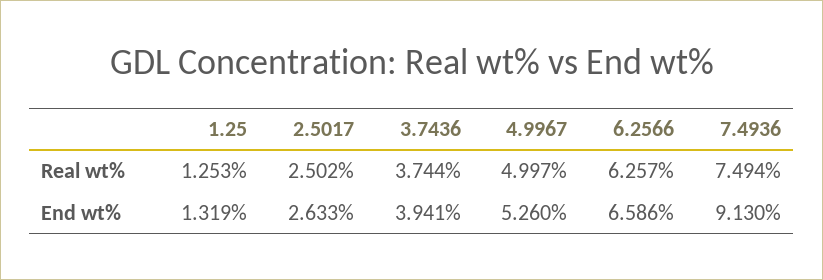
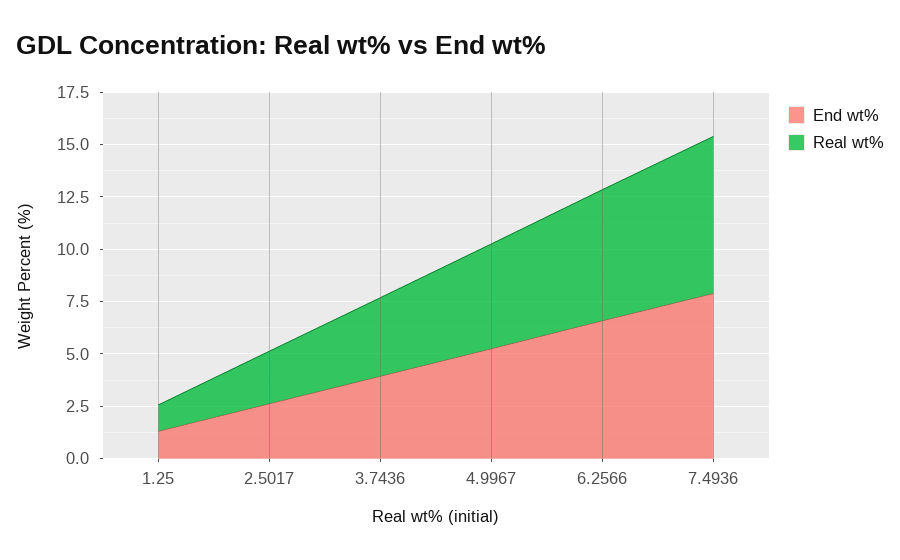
  {
    "Real wt%": {
      "1.25": 1.253,
      "2.5017": 2.502,
      "3.7436": 3.744,
      "4.9967": 4.997,
      "6.2566": 6.257,
      "7.4936": 7.494
    },
    "End wt%": {
      "1.25": 1.319,
      "2.5017": 2.633,
      "3.7436": 3.941,
      "4.9967": 5.26,
      "6.2566": 6.586,
-     "7.4936": 9.13
+     "7.4936": 8
    }
  }

